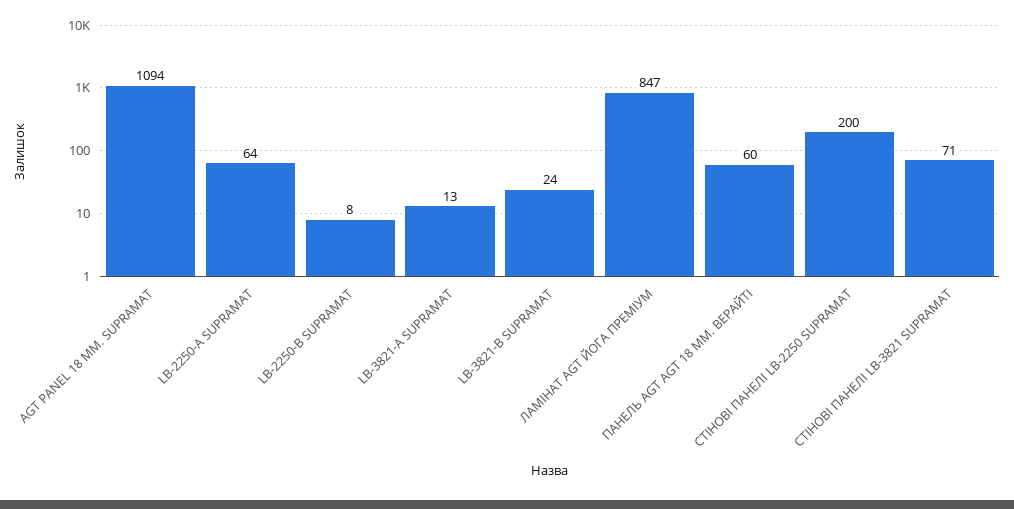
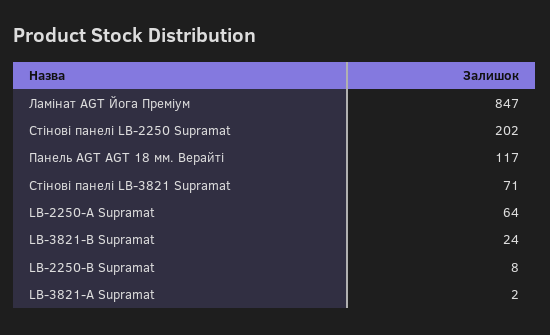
  {
-   "AGT PANEL 18 MM. SUPRAMAT": 1094,
    "LB-2250-А SUPRAMAT": 64,
    "LB-2250-В SUPRAMAT": 8,
-   "LB-3821-А SUPRAMAT": 13,
+   "LB-3821-А SUPRAMAT": 2,
    "LB-3821-В SUPRAMAT": 24,
    "ЛАМІНАТ AGT ЙОГА ПРЕМІУМ": 847,
-   "ПАНЕЛЬ AGT AGT 18 ММ. ВЕРАЙТІ": 60,
+   "ПАНЕЛЬ AGT AGT 18 ММ. ВЕРАЙТІ": 117,
-   "СТІНОВІ ПАНЕЛІ LB-2250 SUPRAMAT": 200,
+   "СТІНОВІ ПАНЕЛІ LB-2250 SUPRAMAT": 202,
    "СТІНОВІ ПАНЕЛІ LB-3821 SUPRAMAT": 71
  }

